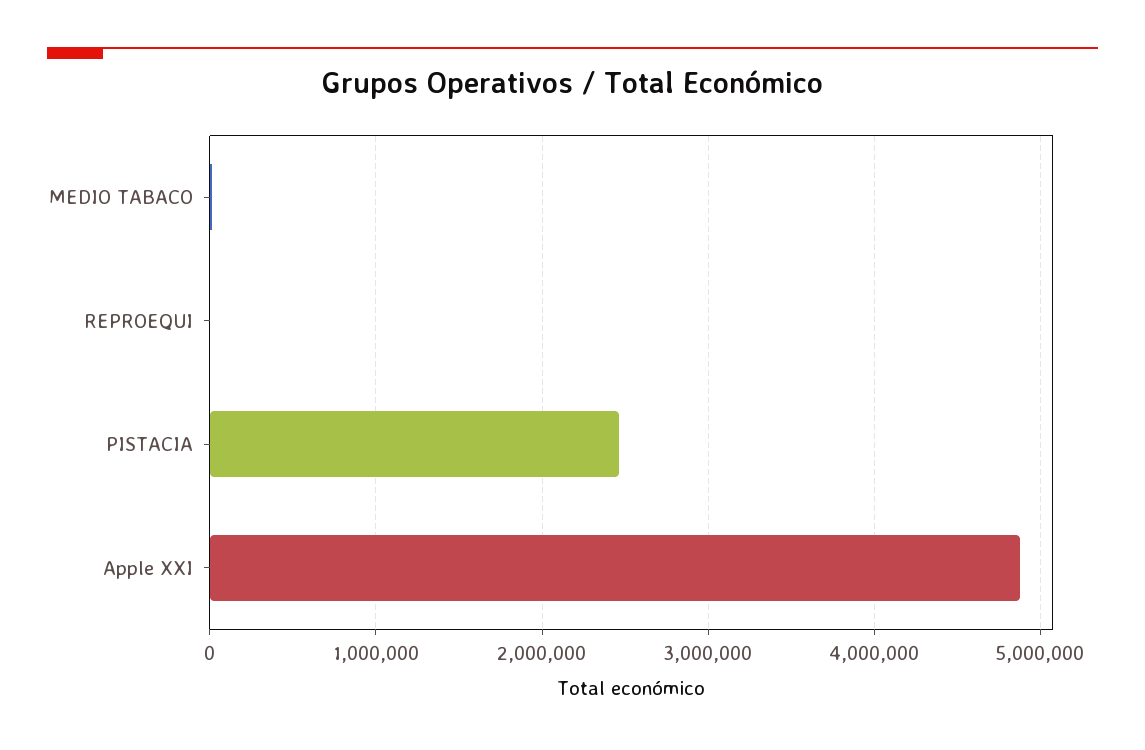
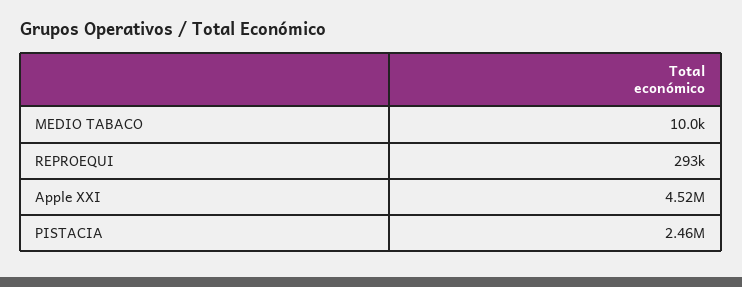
  {
    "MEDIO TABACO": 10000,
-   "REPROEQUI": 0,
+   "REPROEQUI": 293000,
    "PISTACIA": 2460000,
-   "Apple XXI": 4900000
+   "Apple XXI": 4520000
  }

